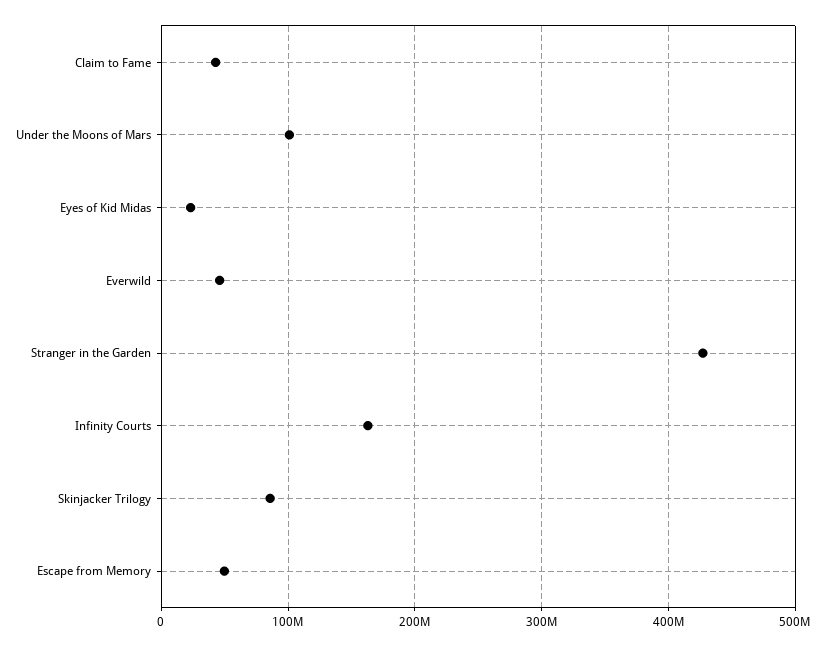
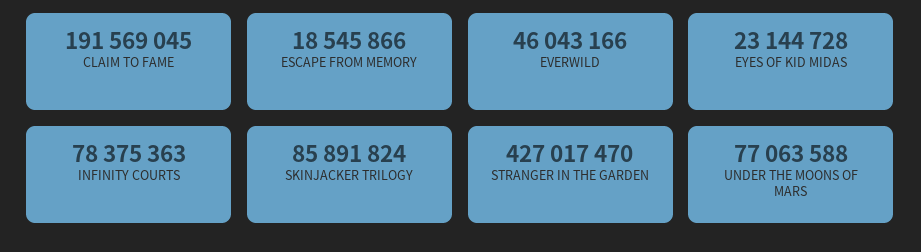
  {
-   "Claim to Fame": 40000000,
+   "Claim to Fame": 191569045,
-   "Under the Moons of Mars": 100000000,
+   "Under the Moons of Mars": 77063588,
    "Eyes of Kid Midas": 23144728,
    "Everwild": 46043166,
    "Stranger in the Garden": 427017470,
-   "Infinity Courts": 160000000,
+   "Infinity Courts": 78375363,
    "Skinjacker Trilogy": 85891824,
-   "Escape from Memory": 50000000
+   "Escape from Memory": 18545866
  }

